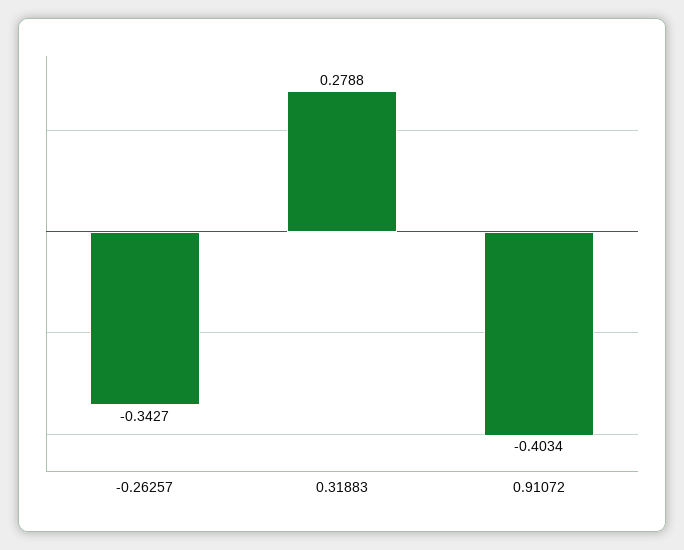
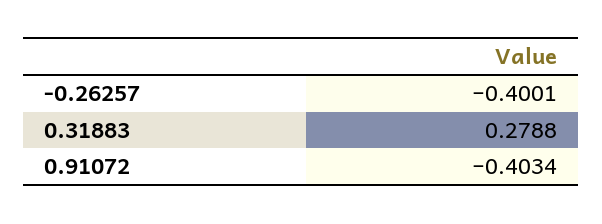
  {
-   "-0.26257": -0.3427,
+   "-0.26257": -0.4001,
    "0.31883": 0.2788,
    "0.91072": -0.4034
  }

